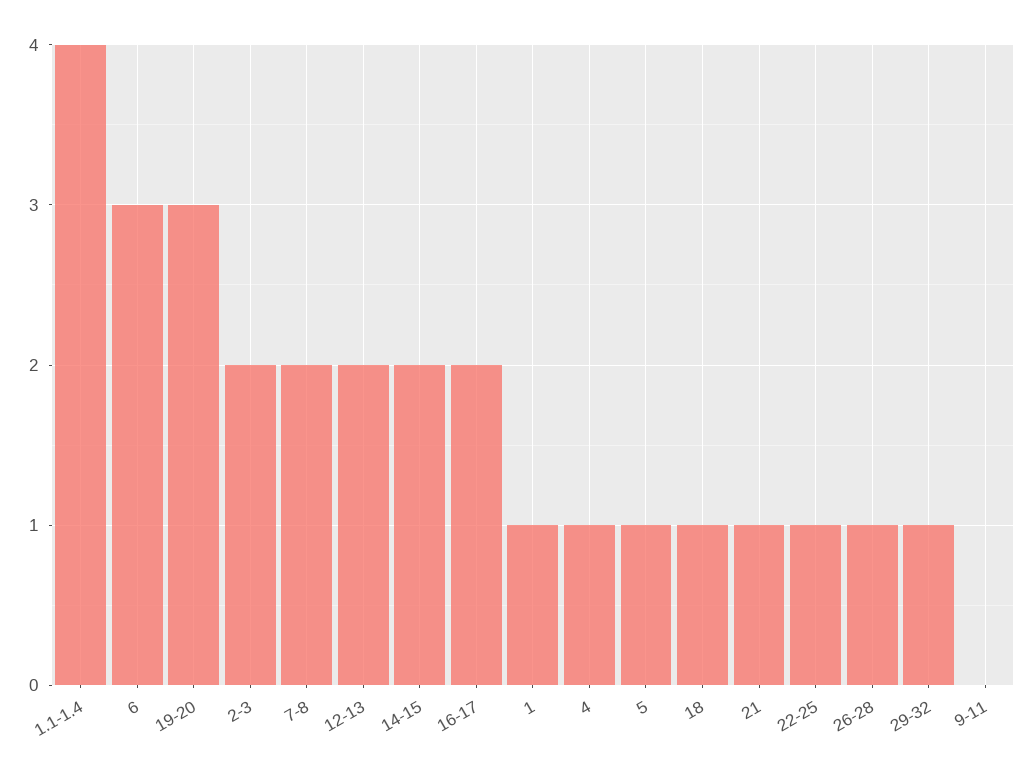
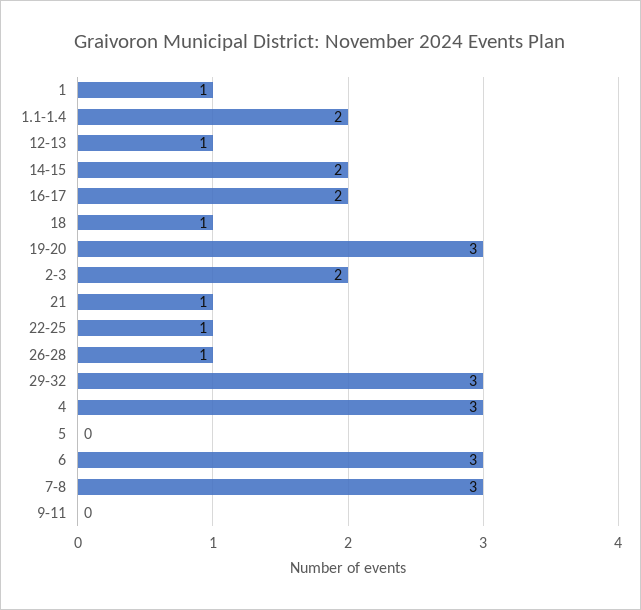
  {
-   "1.1-1.4": 4,
+   "1.1-1.4": 2,
    "6": 3,
    "19-20": 3,
    "2-3": 2,
-   "7-8": 2,
+   "7-8": 3,
-   "12-13": 2,
+   "12-13": 1,
    "14-15": 2,
    "16-17": 2,
    "1": 1,
-   "4": 1,
+   "4": 3,
-   "5": 1,
+   "5": 0,
    "18": 1,
    "21": 1,
    "22-25": 1,
    "26-28": 1,
-   "29-32": 1,
+   "29-32": 3,
    "9-11": 0
  }

